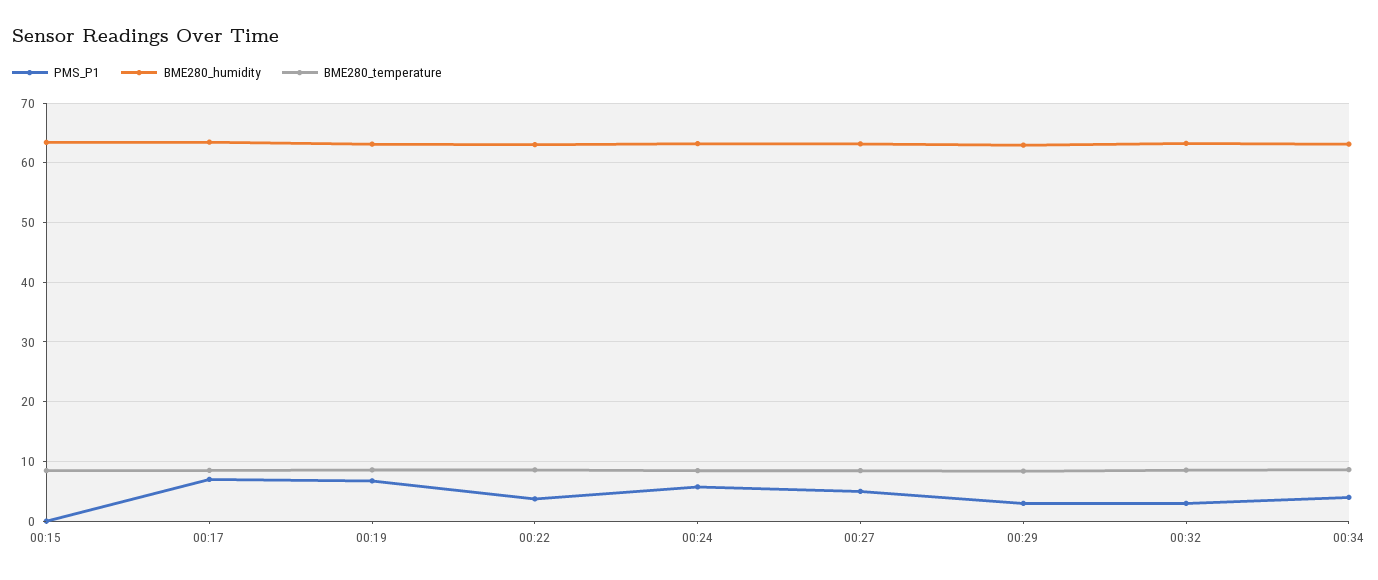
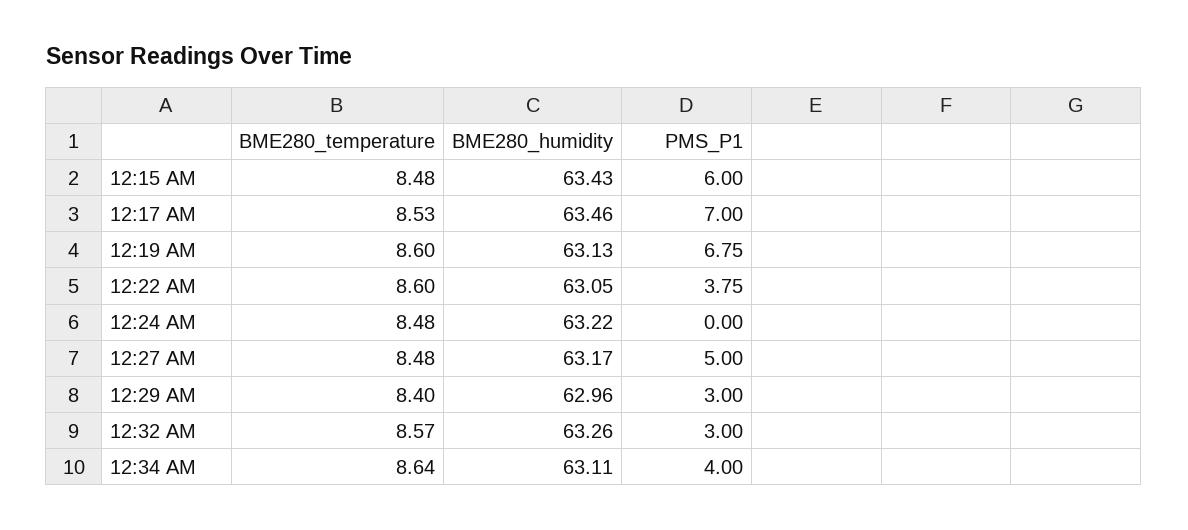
  {
    "PMS_P1": {
-     "00:15": 0,
+     "00:15": 6,
      "00:17": 7,
      "00:19": 6.75,
      "00:22": 3.75,
-     "00:24": 6,
+     "00:24": 0,
      "00:27": 5,
      "00:29": 3,
      "00:32": 3,
      "00:34": 4
    },
    "BME280_humidity": {
      "00:15": 63.43,
      "00:17": 63.46,
      "00:19": 63.13,
      "00:22": 63.05,
      "00:24": 63.22,
      "00:27": 63.17,
      "00:29": 62.96,
      "00:32": 63.26,
      "00:34": 63.11
    },
    "BME280_temperature": {
      "00:15": 8.48,
      "00:17": 8.53,
      "00:19": 8.6,
      "00:22": 8.6,
      "00:24": 8.48,
      "00:27": 8.48,
      "00:29": 8.4,
      "00:32": 8.57,
      "00:34": 8.64
    }
  }

